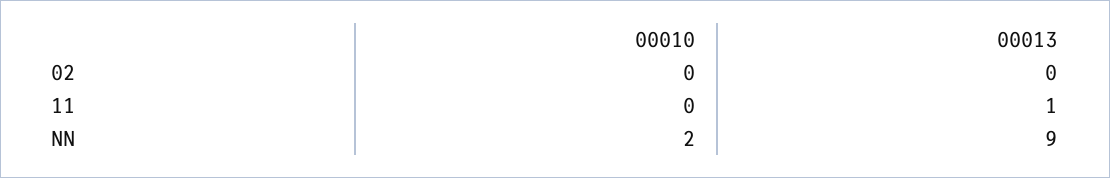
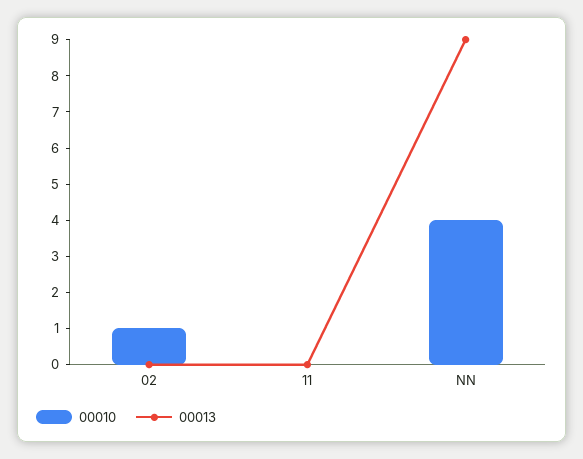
  {
    "00010": {
-     "02": 0,
+     "02": 1,
      "11": 0,
-     "NN": 2
+     "NN": 4
    },
    "00013": {
      "02": 0,
-     "11": 1,
+     "11": 0,
      "NN": 9
    }
  }

